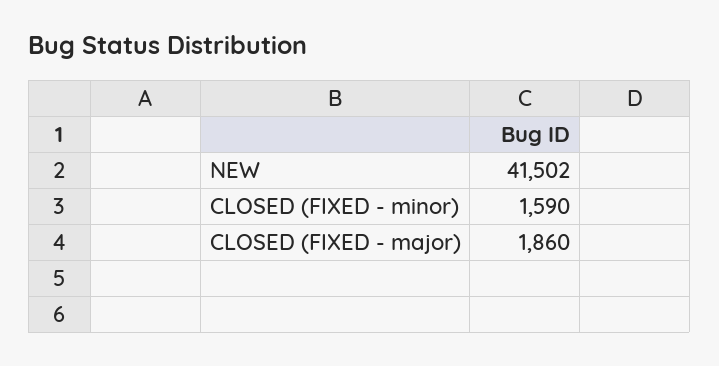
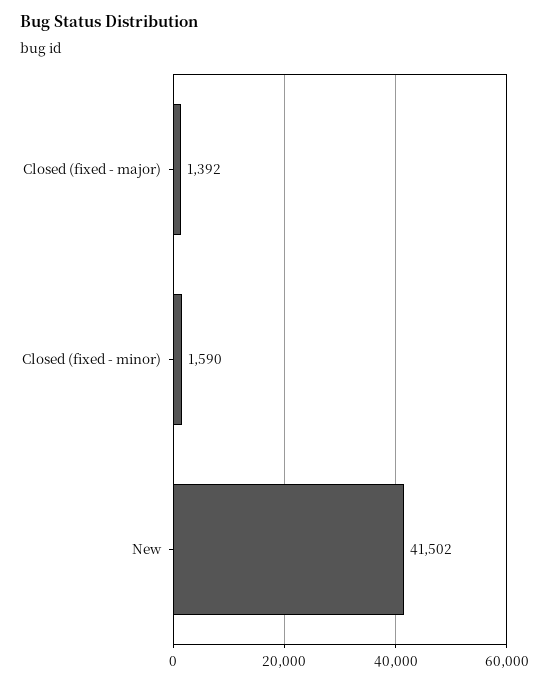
  {
    "NEW": 41502,
    "CLOSED (FIXED - minor)": 1590,
-   "CLOSED (FIXED - major)": 1860
+   "CLOSED (FIXED - major)": 1392
  }

